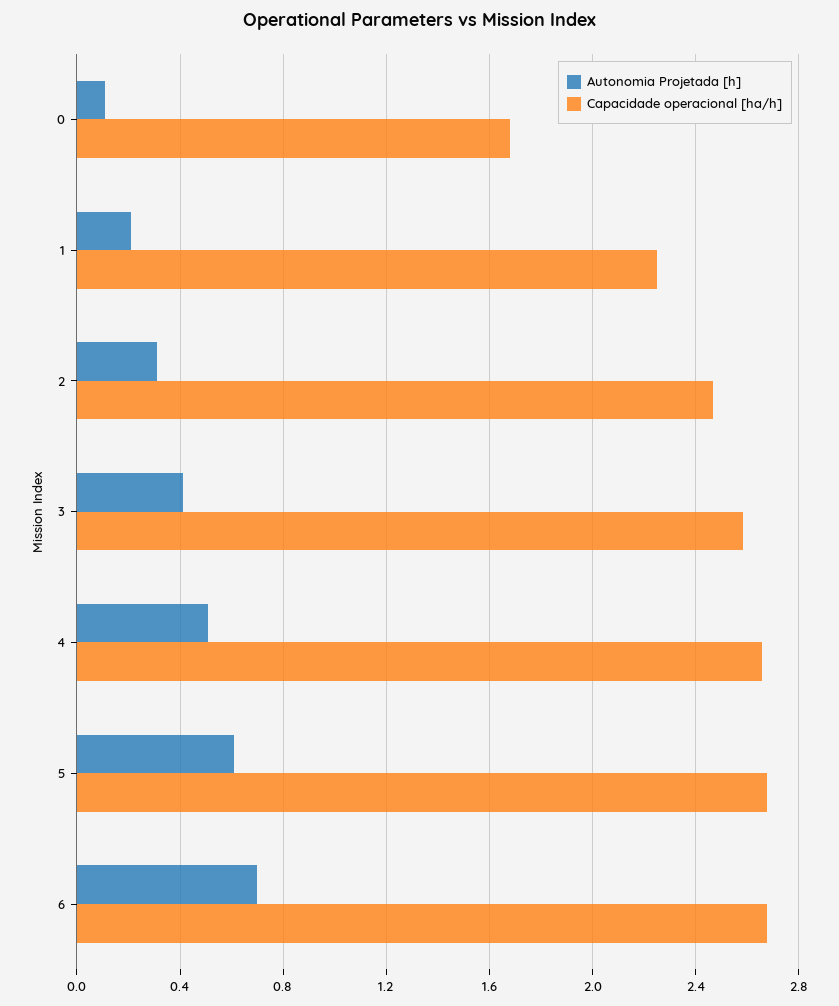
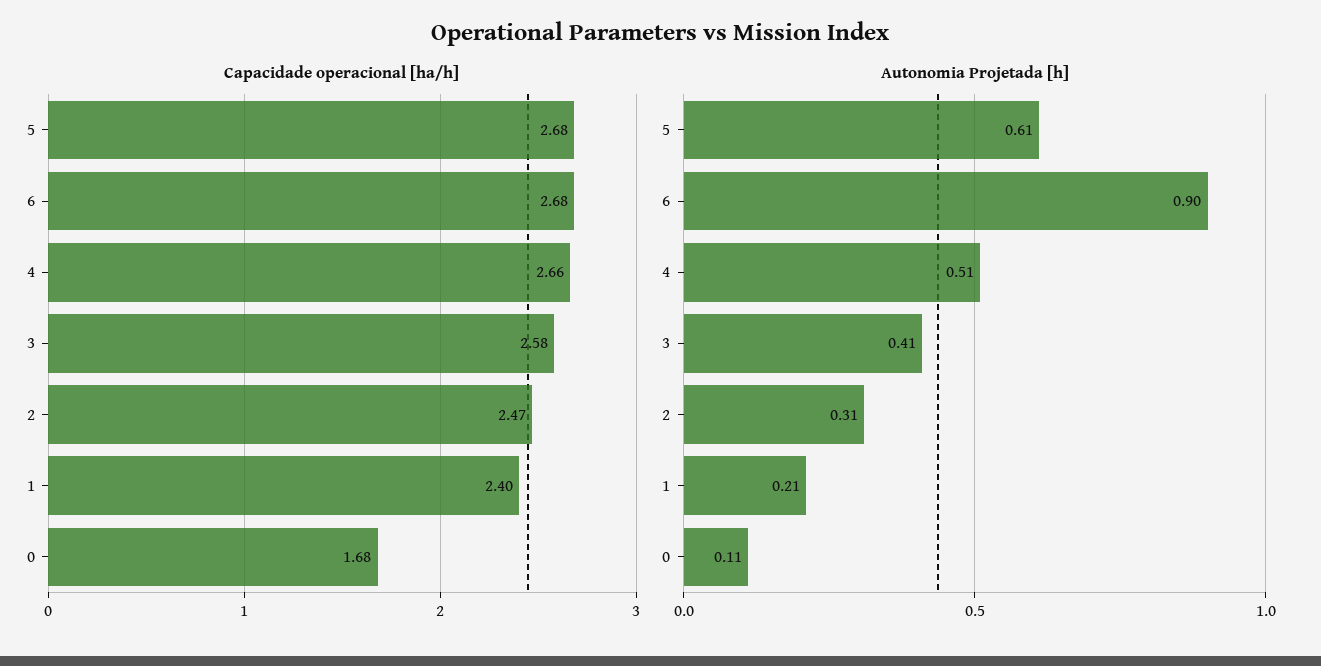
  {
    "Autonomia Projetada [h]": {
      "0": 0.11,
      "1": 0.21,
      "2": 0.31,
      "3": 0.41,
      "4": 0.51,
      "5": 0.61,
-     "6": 0.7
+     "6": 0.9
    },
    "Capacidade operacional [ha/h]": {
      "0": 1.68,
-     "1": 2.25,
+     "1": 2.4,
      "2": 2.47,
      "3": 2.58,
      "4": 2.66,
      "5": 2.68,
      "6": 2.68
    }
  }

